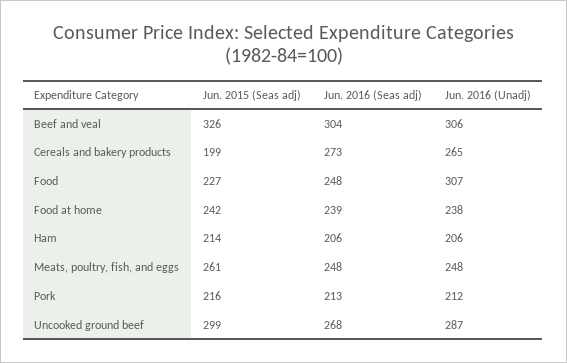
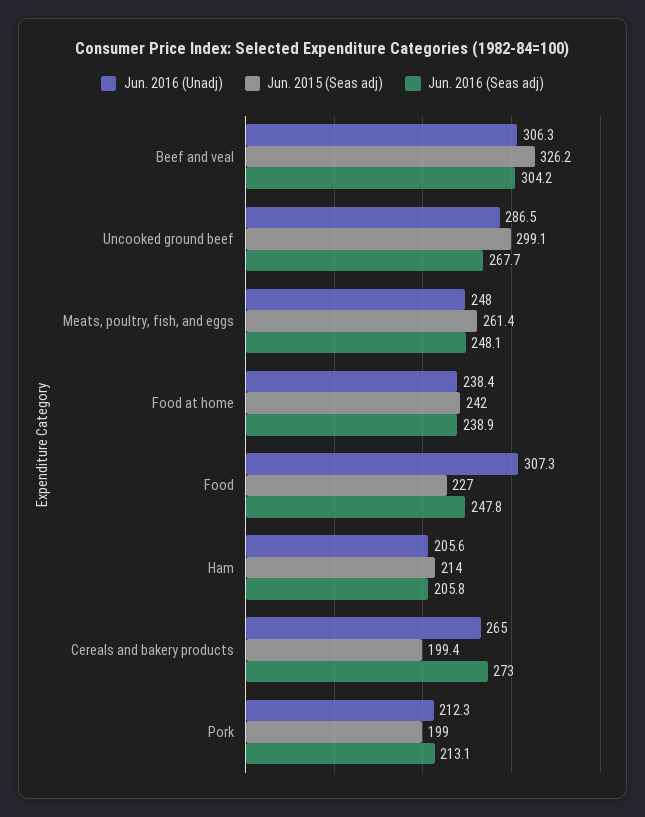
  {
    "Jun. 2015 (Seas adj)": {
      "Beef and veal": 326.2,
      "Cereals and bakery products": 199.4,
      "Food": 227,
      "Food at home": 242,
      "Ham": 214,
      "Meats, poultry, fish, and eggs": 261.4,
-     "Pork": 216,
+     "Pork": 199,
      "Uncooked ground beef": 299.1
    },
    "Jun. 2016 (Seas adj)": {
      "Beef and veal": 304.2,
      "Cereals and bakery products": 273,
      "Food": 247.8,
      "Food at home": 238.9,
      "Ham": 205.8,
      "Meats, poultry, fish, and eggs": 248.1,
      "Pork": 213.1,
      "Uncooked ground beef": 267.7
    },
    "Jun. 2016 (Unadj)": {
      "Beef and veal": 306.3,
      "Cereals and bakery products": 265,
      "Food": 307.3,
      "Food at home": 238.4,
      "Ham": 205.6,
      "Meats, poultry, fish, and eggs": 248,
      "Pork": 212.3,
      "Uncooked ground beef": 286.5
    }
  }

